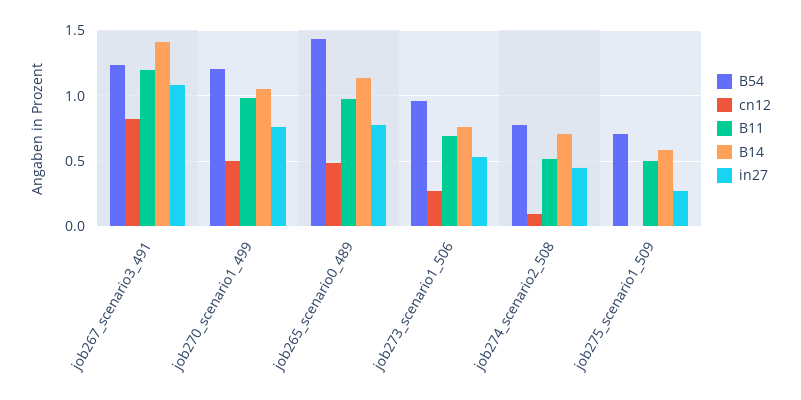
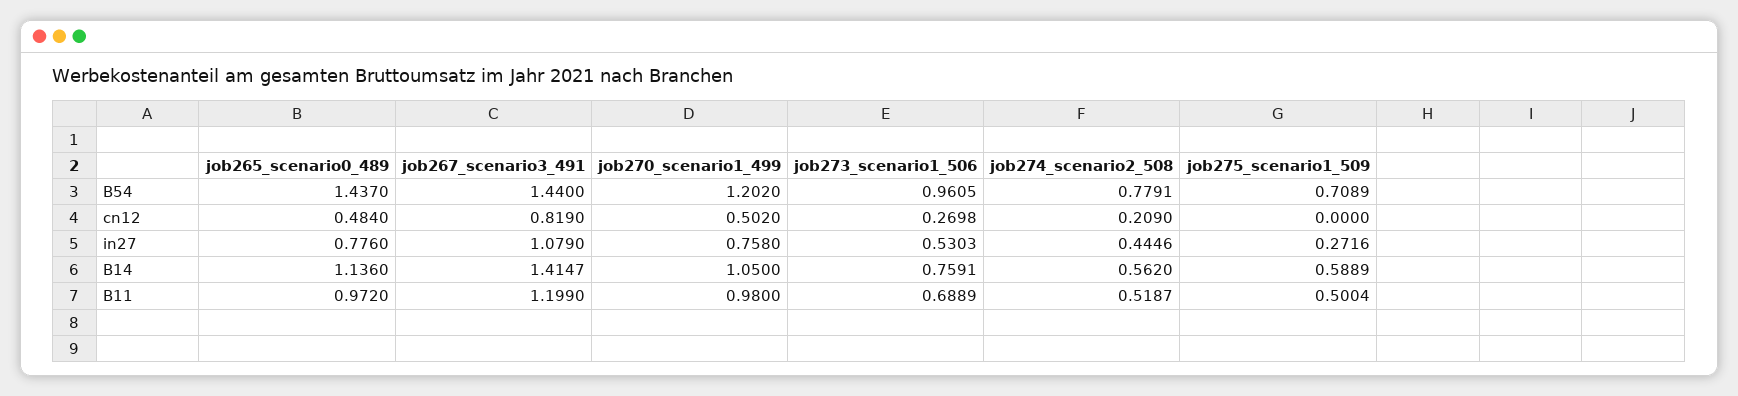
  {
    "B54": {
-     "job267_scenario3_491": 1.25,
+     "job267_scenario3_491": 1.44,
      "job270_scenario1_499": 1.202,
      "job265_scenario0_489": 1.437,
      "job273_scenario1_506": 0.9605,
      "job274_scenario2_508": 0.7791,
      "job275_scenario1_509": 0.7089
    },
    "cn12": {
      "job267_scenario3_491": 0.819,
      "job270_scenario1_499": 0.502,
      "job265_scenario0_489": 0.484,
      "job273_scenario1_506": 0.2698,
-     "job274_scenario2_508": 0.1,
+     "job274_scenario2_508": 0.209,
      "job275_scenario1_509": 0
    },
    "B11": {
      "job267_scenario3_491": 1.199,
      "job270_scenario1_499": 0.98,
      "job265_scenario0_489": 0.972,
      "job273_scenario1_506": 0.6889,
      "job274_scenario2_508": 0.5187,
      "job275_scenario1_509": 0.5004
    },
    "B14": {
      "job267_scenario3_491": 1.4147,
      "job270_scenario1_499": 1.05,
      "job265_scenario0_489": 1.136,
      "job273_scenario1_506": 0.7591,
-     "job274_scenario2_508": 0.7,
+     "job274_scenario2_508": 0.562,
      "job275_scenario1_509": 0.5889
    },
    "in27": {
      "job267_scenario3_491": 1.079,
      "job270_scenario1_499": 0.758,
      "job265_scenario0_489": 0.776,
      "job273_scenario1_506": 0.5303,
      "job274_scenario2_508": 0.4446,
      "job275_scenario1_509": 0.2716
    }
  }

